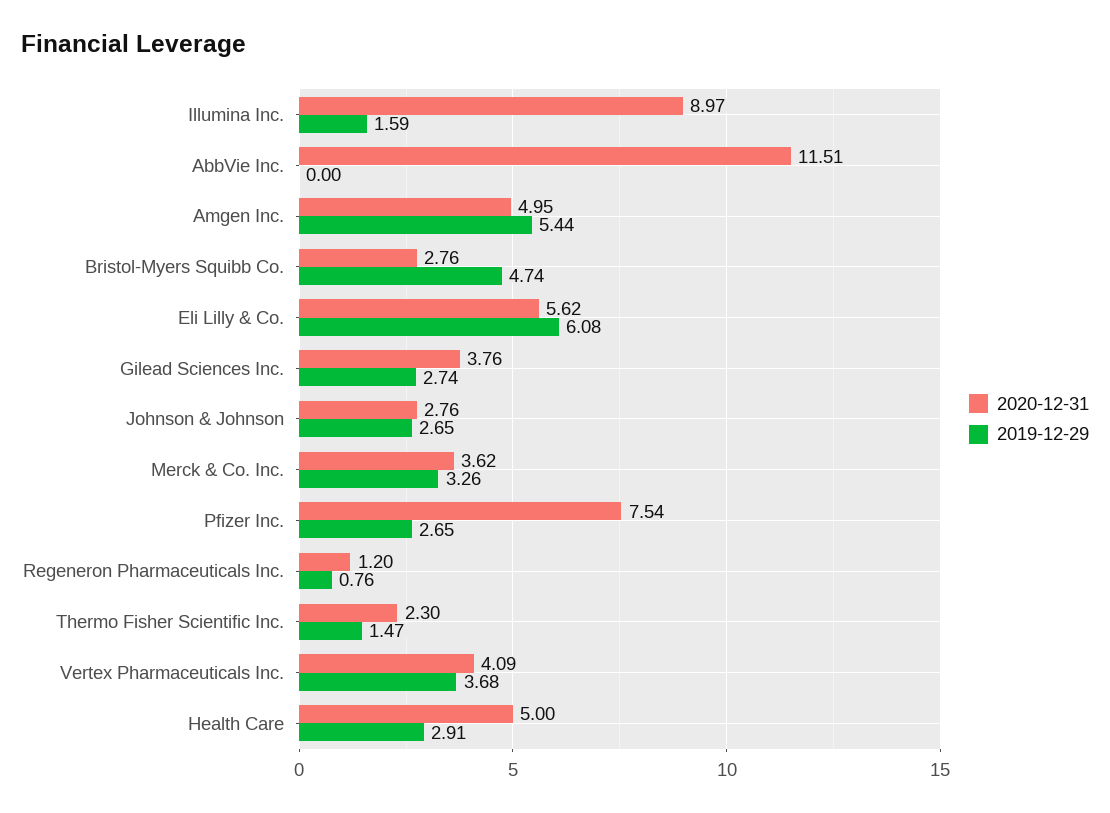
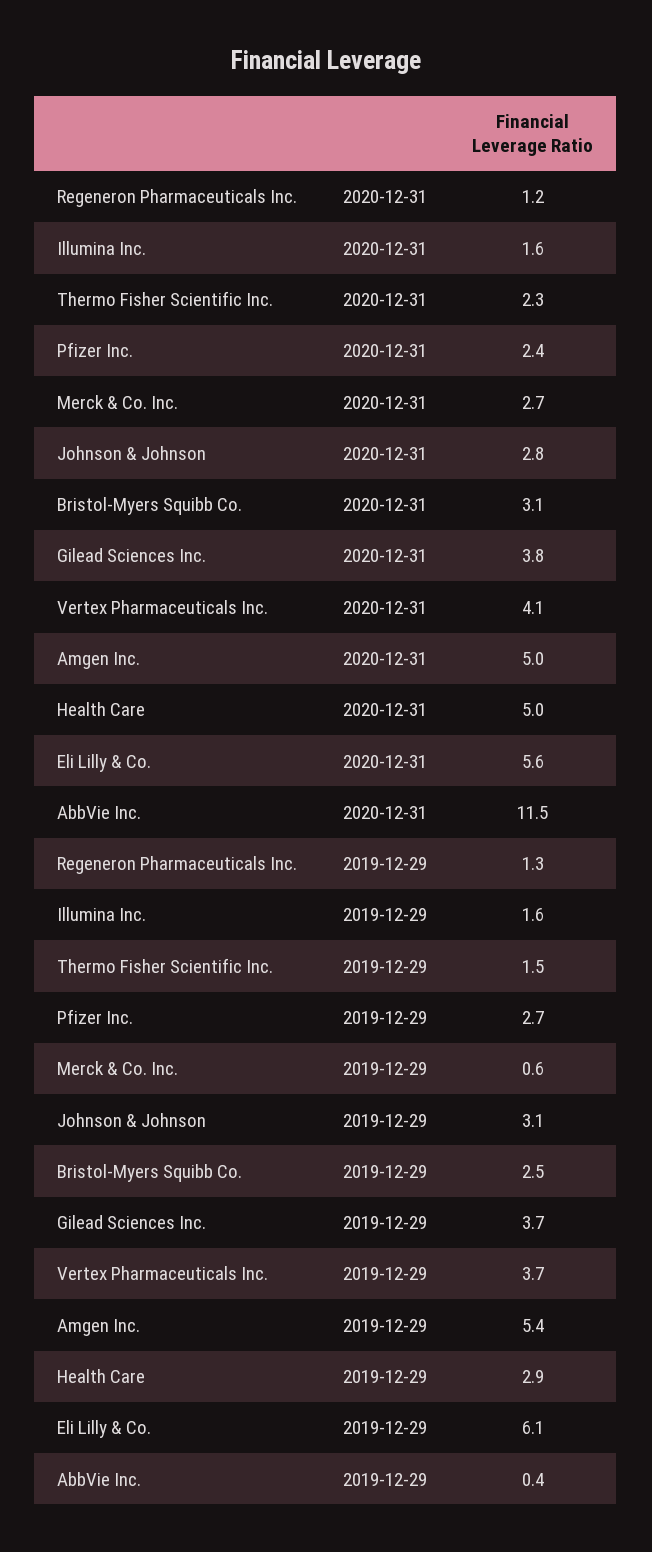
  {
    "2020-12-31": {
-     "Illumina Inc.": 8.97,
+     "Illumina Inc.": 1.6,
      "AbbVie Inc.": 11.51,
      "Amgen Inc.": 4.95,
-     "Bristol-Myers Squibb Co.": 2.76,
+     "Bristol-Myers Squibb Co.": 3.1,
      "Eli Lilly & Co.": 5.62,
      "Gilead Sciences Inc.": 3.76,
      "Johnson & Johnson": 2.76,
-     "Merck & Co. Inc.": 3.62,
+     "Merck & Co. Inc.": 2.7,
-     "Pfizer Inc.": 7.54,
+     "Pfizer Inc.": 2.4,
      "Regeneron Pharmaceuticals Inc.": 1.2,
      "Thermo Fisher Scientific Inc.": 2.3,
      "Vertex Pharmaceuticals Inc.": 4.09,
      "Health Care": 5
    },
    "2019-12-29": {
      "Illumina Inc.": 1.59,
-     "AbbVie Inc.": 0,
+     "AbbVie Inc.": 0.4,
      "Amgen Inc.": 5.44,
-     "Bristol-Myers Squibb Co.": 4.74,
+     "Bristol-Myers Squibb Co.": 2.5,
      "Eli Lilly & Co.": 6.08,
-     "Gilead Sciences Inc.": 2.74,
+     "Gilead Sciences Inc.": 3.7,
-     "Johnson & Johnson": 2.65,
+     "Johnson & Johnson": 3.1,
-     "Merck & Co. Inc.": 3.26,
+     "Merck & Co. Inc.": 0.6,
      "Pfizer Inc.": 2.65,
-     "Regeneron Pharmaceuticals Inc.": 0.76,
+     "Regeneron Pharmaceuticals Inc.": 1.3,
      "Thermo Fisher Scientific Inc.": 1.47,
      "Vertex Pharmaceuticals Inc.": 3.68,
      "Health Care": 2.91
    }
  }

